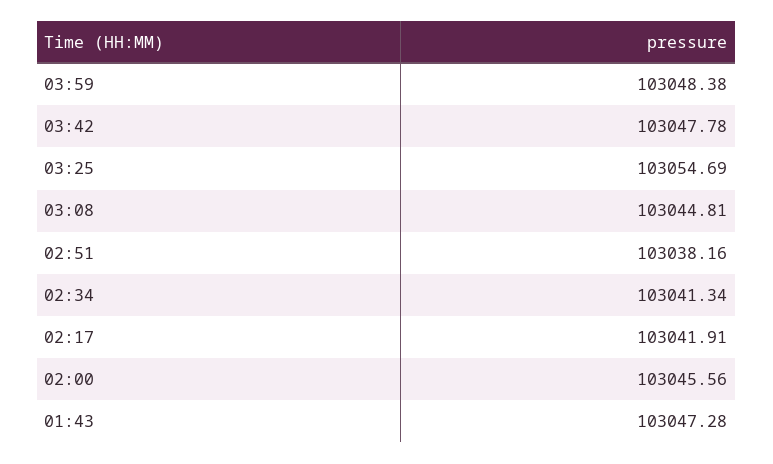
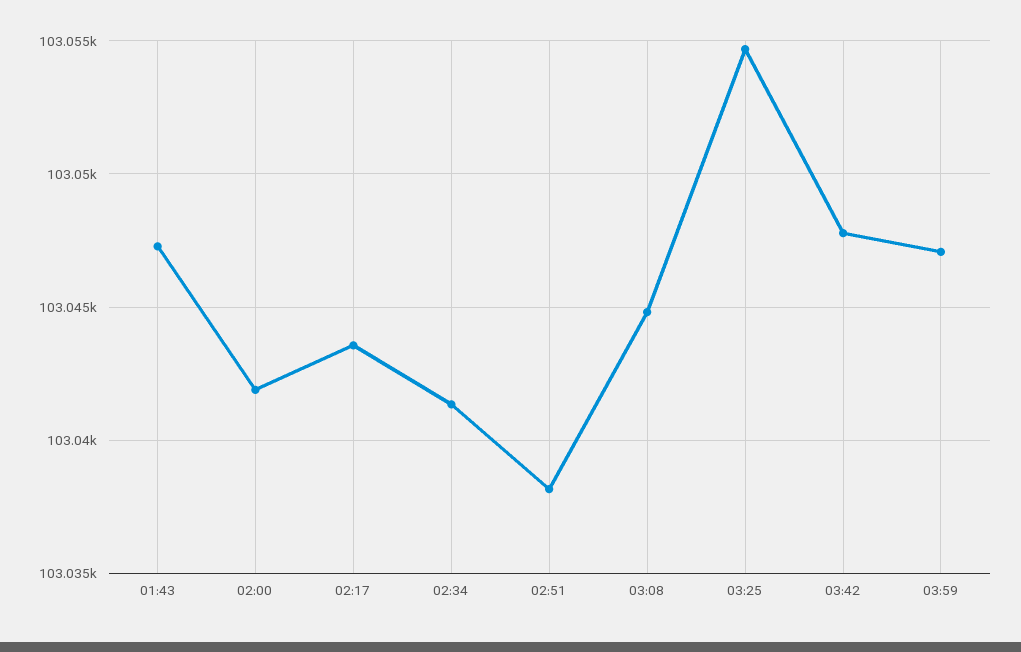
  {
-   "03:59": 103048.38,
+   "03:59": 103047,
    "03:42": 103047.78,
    "03:25": 103054.69,
    "03:08": 103044.81,
    "02:51": 103038.16,
    "02:34": 103041.34,
-   "02:17": 103041.91,
+   "02:17": 103043.5,
-   "02:00": 103045.56,
+   "02:00": 103042,
    "01:43": 103047.28
  }

